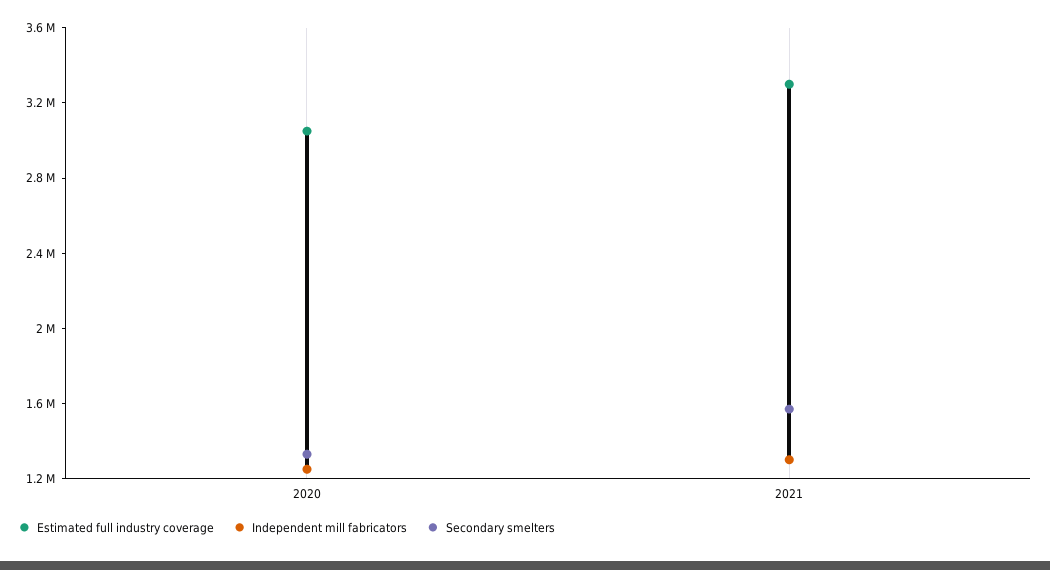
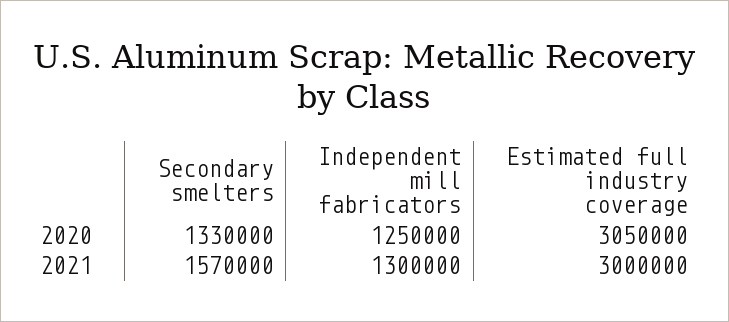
  {
    "Estimated full industry coverage": {
      "2020": 3050000,
-     "2021": 3300000
+     "2021": 3000000
    },
    "Independent mill fabricators": {
      "2020": 1250000,
      "2021": 1300000
    },
    "Secondary smelters": {
      "2020": 1330000,
      "2021": 1570000
    }
  }

